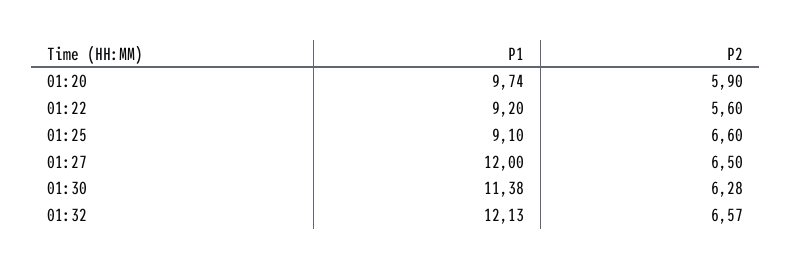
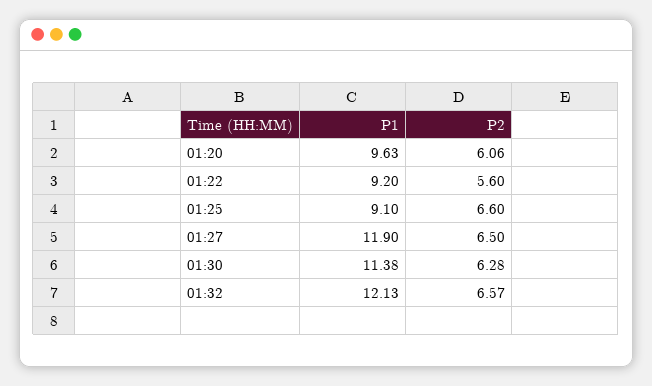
  {
    "P1": {
-     "01:20": 9.74,
+     "01:20": 9.63,
      "01:22": 9.2,
      "01:25": 9.1,
-     "01:27": 12,
+     "01:27": 11.9,
      "01:30": 11.38,
      "01:32": 12.13
    },
    "P2": {
-     "01:20": 5.9,
+     "01:20": 6.06,
      "01:22": 5.6,
      "01:25": 6.6,
      "01:27": 6.5,
      "01:30": 6.28,
      "01:32": 6.57
    }
  }

